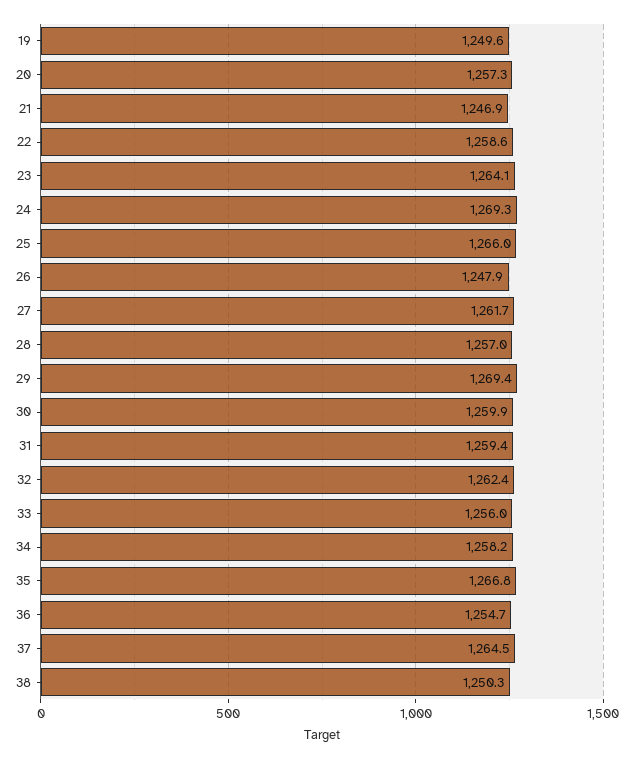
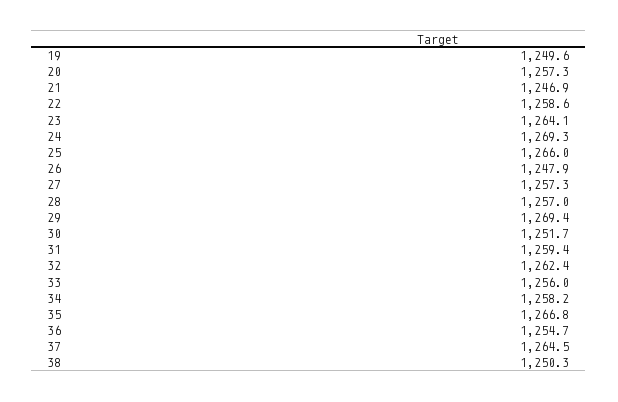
  {
    "19": 1249.6,
    "20": 1257.3,
    "21": 1246.9,
    "22": 1258.6,
    "23": 1264.1,
    "24": 1269.3,
    "25": 1266,
    "26": 1247.9,
-   "27": 1261.7,
+   "27": 1257.3,
    "28": 1257,
    "29": 1269.4,
-   "30": 1259.9,
+   "30": 1251.7,
    "31": 1259.4,
    "32": 1262.4,
    "33": 1256,
    "34": 1258.2,
    "35": 1266.8,
    "36": 1254.7,
    "37": 1264.5,
    "38": 1250.3
  }

